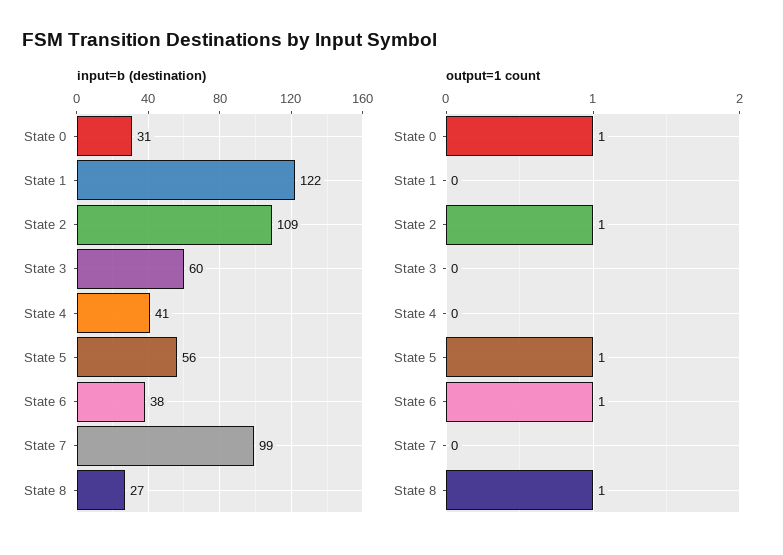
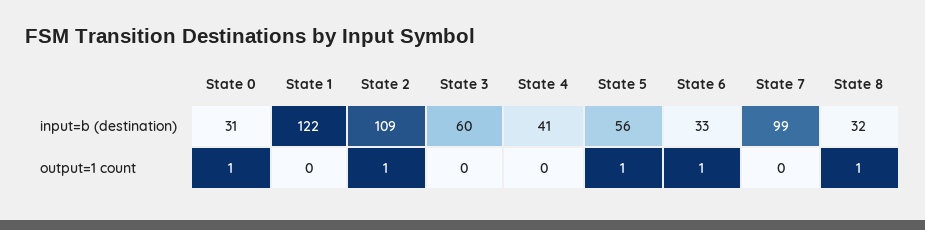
  {
    "input=b (destination)": {
      "State 0": 31,
      "State 1": 122,
      "State 2": 109,
      "State 3": 60,
      "State 4": 41,
      "State 5": 56,
-     "State 6": 38,
+     "State 6": 33,
      "State 7": 99,
-     "State 8": 27
+     "State 8": 32
    },
    "output=1 count": {
      "State 0": 1,
      "State 1": 0,
      "State 2": 1,
      "State 3": 0,
      "State 4": 0,
      "State 5": 1,
      "State 6": 1,
      "State 7": 0,
      "State 8": 1
    }
  }

